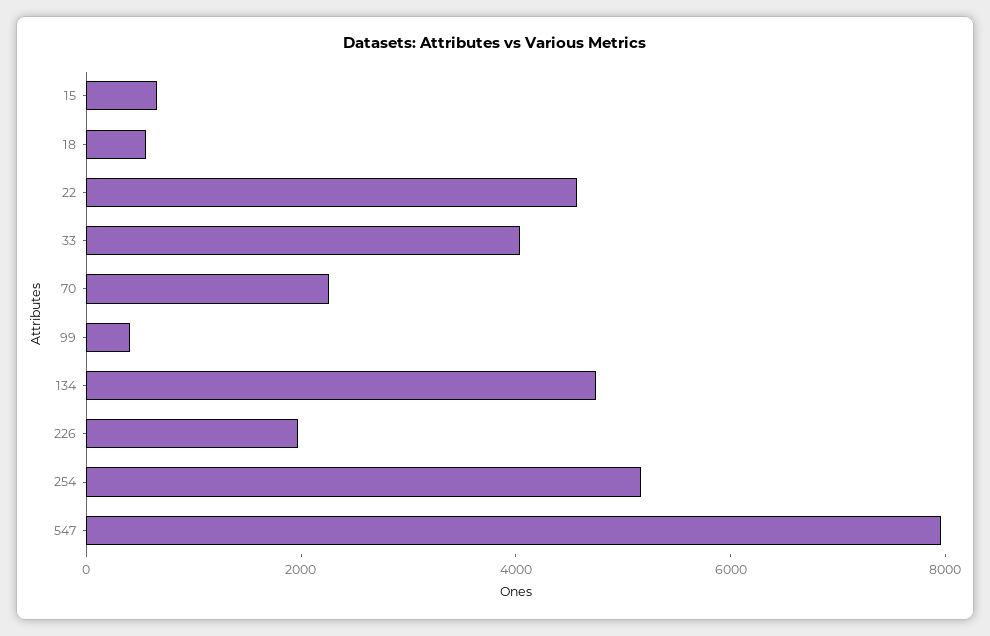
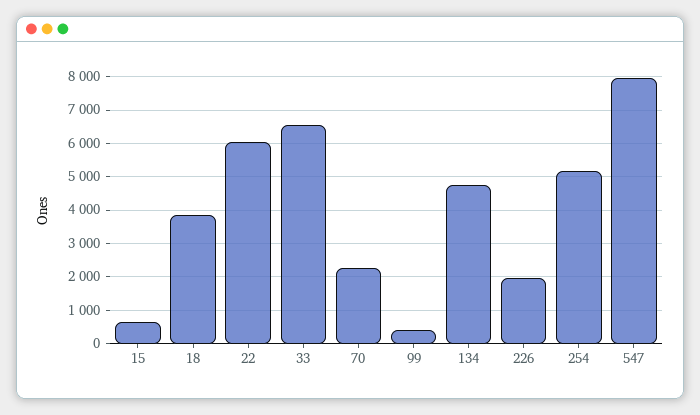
  {
    "15": 600,
-   "18": 500,
+   "18": 3800,
-   "22": 4500,
+   "22": 6000,
-   "33": 4000,
+   "33": 6600,
    "70": 2200,
    "99": 400,
    "134": 4800,
    "226": 2000,
    "254": 5200,
    "547": 8000
  }

